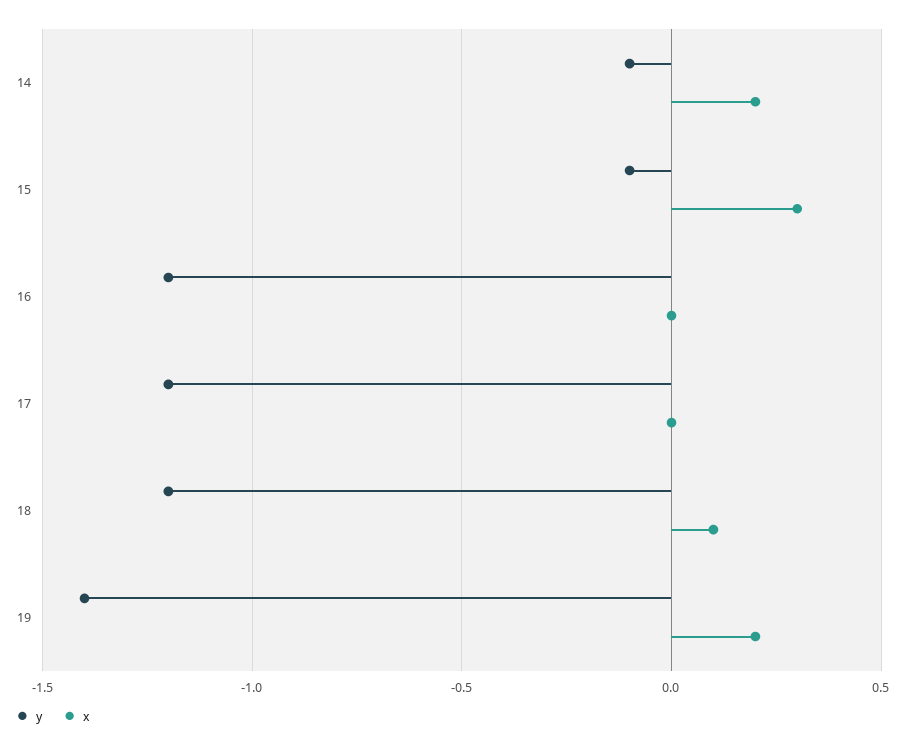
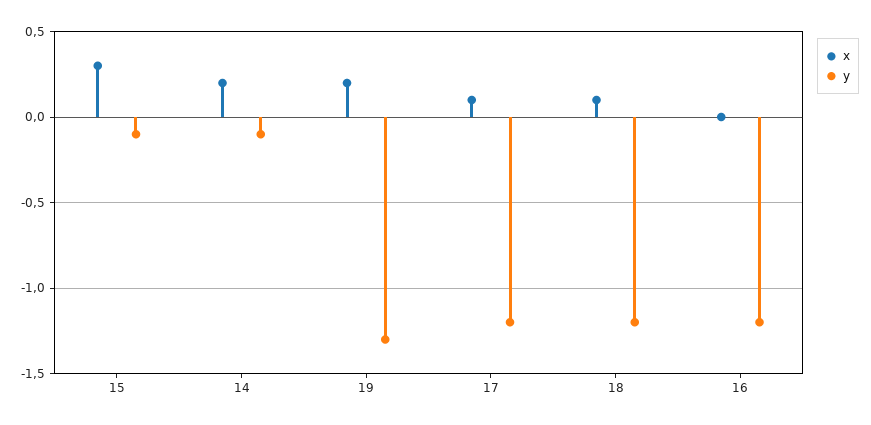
  {
    "y": {
      "14": -0.1,
      "15": -0.1,
      "16": -1.2,
      "17": -1.2,
      "18": -1.2,
-     "19": -1.4
+     "19": -1.3
    },
    "x": {
      "14": 0.2,
      "15": 0.3,
      "16": 0,
-     "17": 0,
+     "17": 0.1,
      "18": 0.1,
      "19": 0.2
    }
  }

